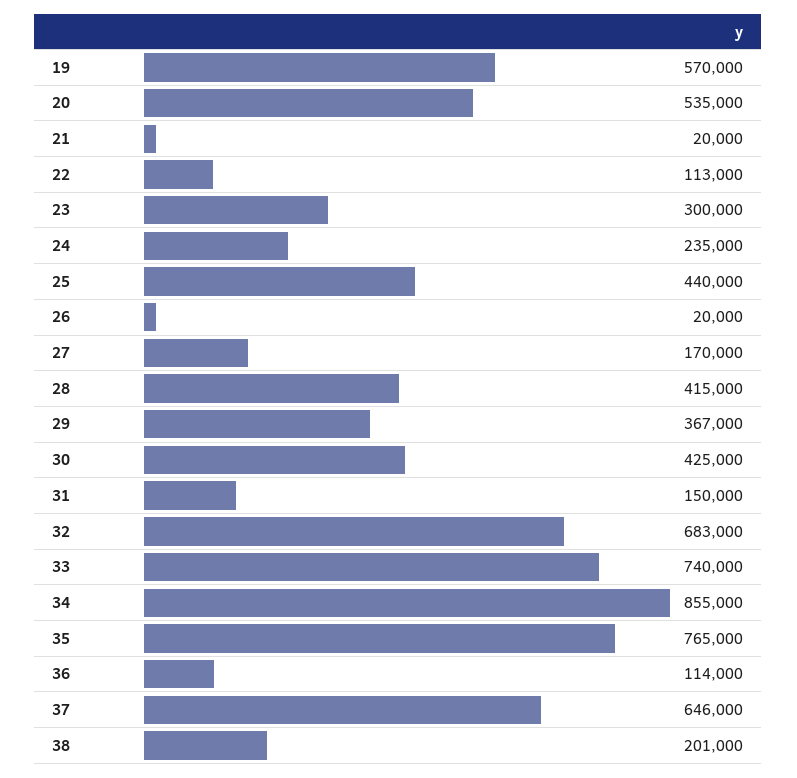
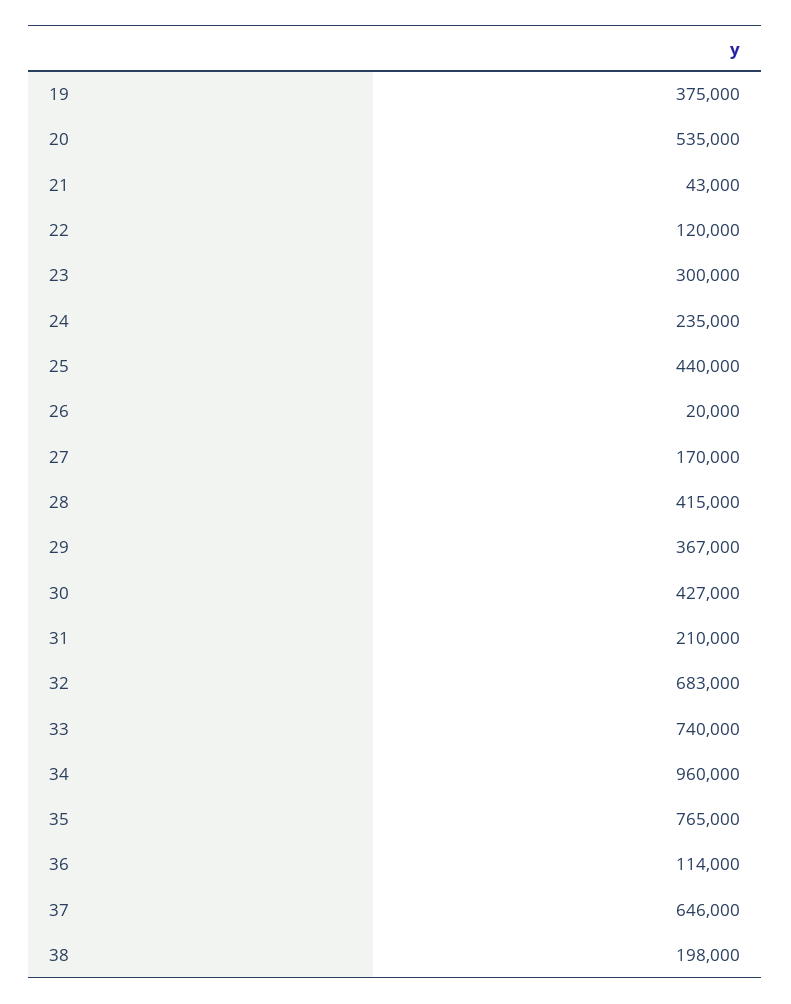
  {
-   "19": 570000,
+   "19": 375000,
    "20": 535000,
-   "21": 20000,
+   "21": 43000,
-   "22": 113000,
+   "22": 120000,
    "23": 300000,
    "24": 235000,
    "25": 440000,
    "26": 20000,
    "27": 170000,
    "28": 415000,
    "29": 367000,
-   "30": 425000,
+   "30": 427000,
-   "31": 150000,
+   "31": 210000,
    "32": 683000,
    "33": 740000,
-   "34": 855000,
+   "34": 960000,
    "35": 765000,
    "36": 114000,
    "37": 646000,
-   "38": 201000
+   "38": 198000
  }

